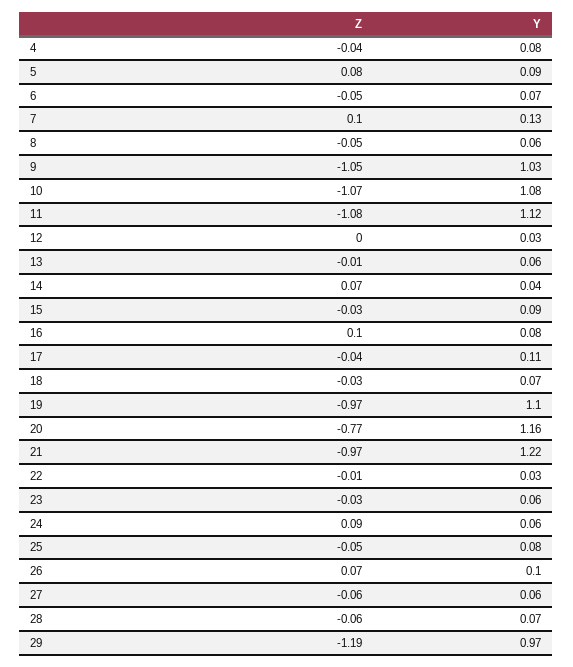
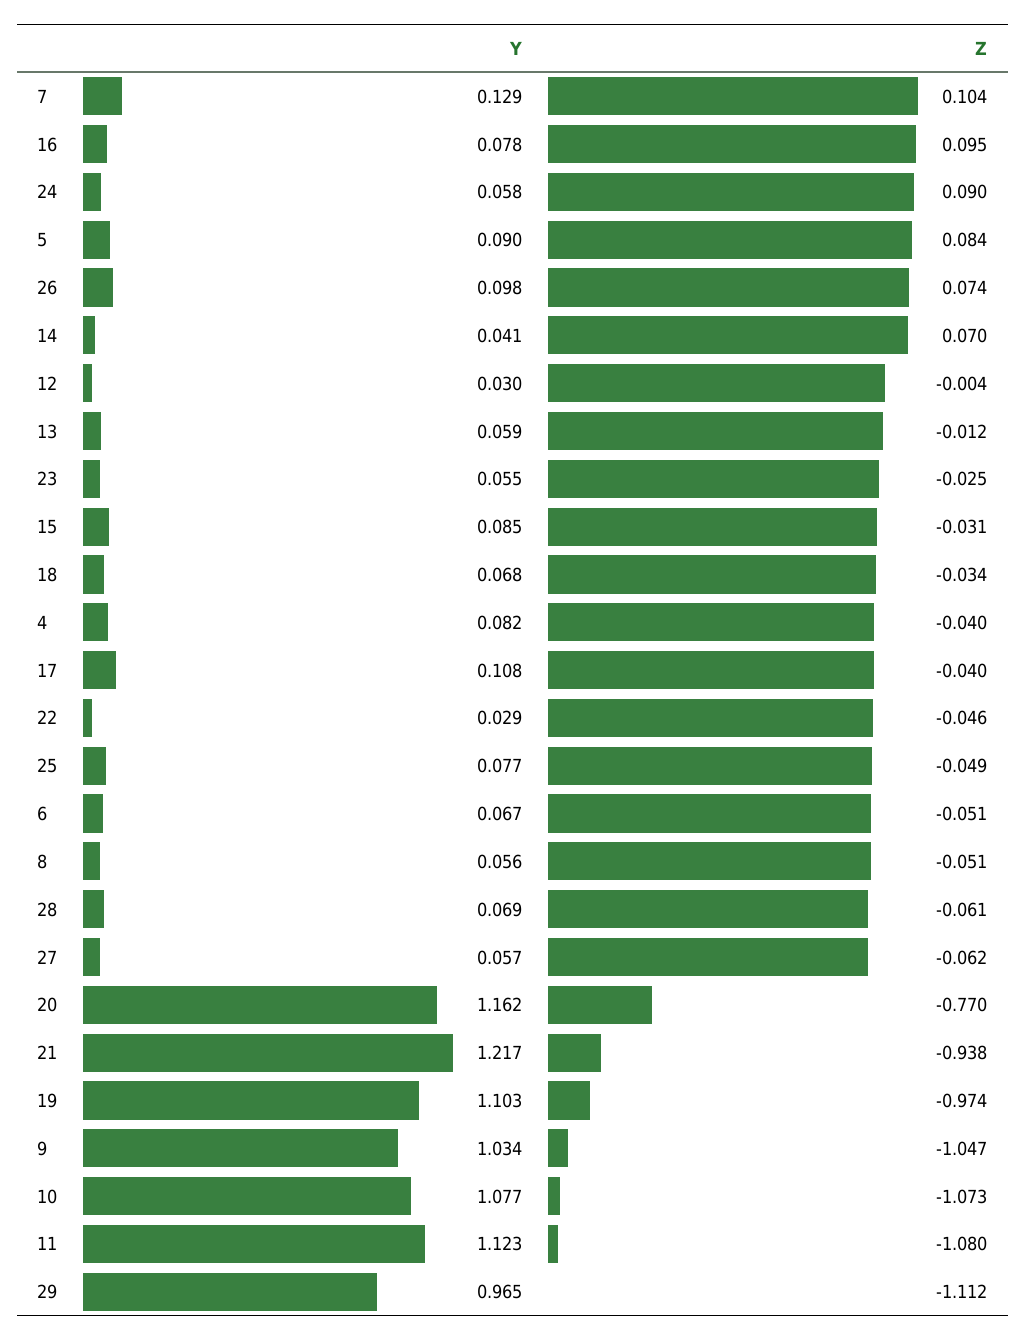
  {
    "Z": {
      "4": -0.04,
      "5": 0.084,
      "6": -0.051,
      "7": 0.104,
      "8": -0.051,
      "9": -1.047,
      "10": -1.073,
      "11": -1.08,
      "12": -0.004,
      "13": -0.012,
      "14": 0.07,
      "15": -0.031,
      "16": 0.095,
      "17": -0.04,
      "18": -0.034,
      "19": -0.974,
      "20": -0.77,
-     "21": -0.97,
+     "21": -0.938,
-     "22": -0.01,
+     "22": -0.046,
      "23": -0.025,
      "24": 0.09,
      "25": -0.049,
      "26": 0.074,
      "27": -0.062,
      "28": -0.061,
-     "29": -1.19
+     "29": -1.112
    },
    "Y": {
      "4": 0.082,
      "5": 0.09,
      "6": 0.067,
      "7": 0.129,
      "8": 0.056,
      "9": 1.034,
      "10": 1.077,
      "11": 1.123,
      "12": 0.03,
      "13": 0.059,
      "14": 0.041,
      "15": 0.085,
      "16": 0.078,
      "17": 0.108,
      "18": 0.068,
      "19": 1.103,
      "20": 1.162,
      "21": 1.217,
      "22": 0.029,
      "23": 0.055,
      "24": 0.058,
      "25": 0.077,
      "26": 0.098,
      "27": 0.057,
      "28": 0.069,
      "29": 0.965
    }
  }

